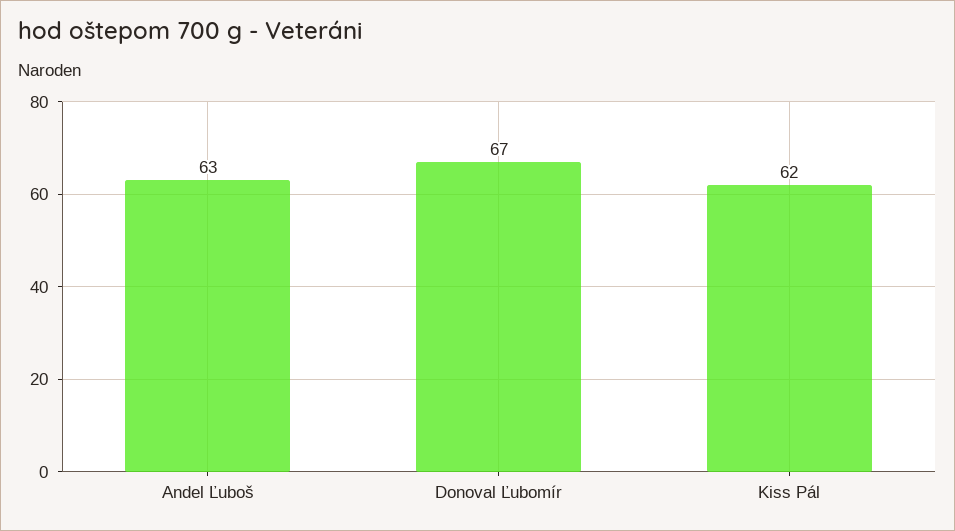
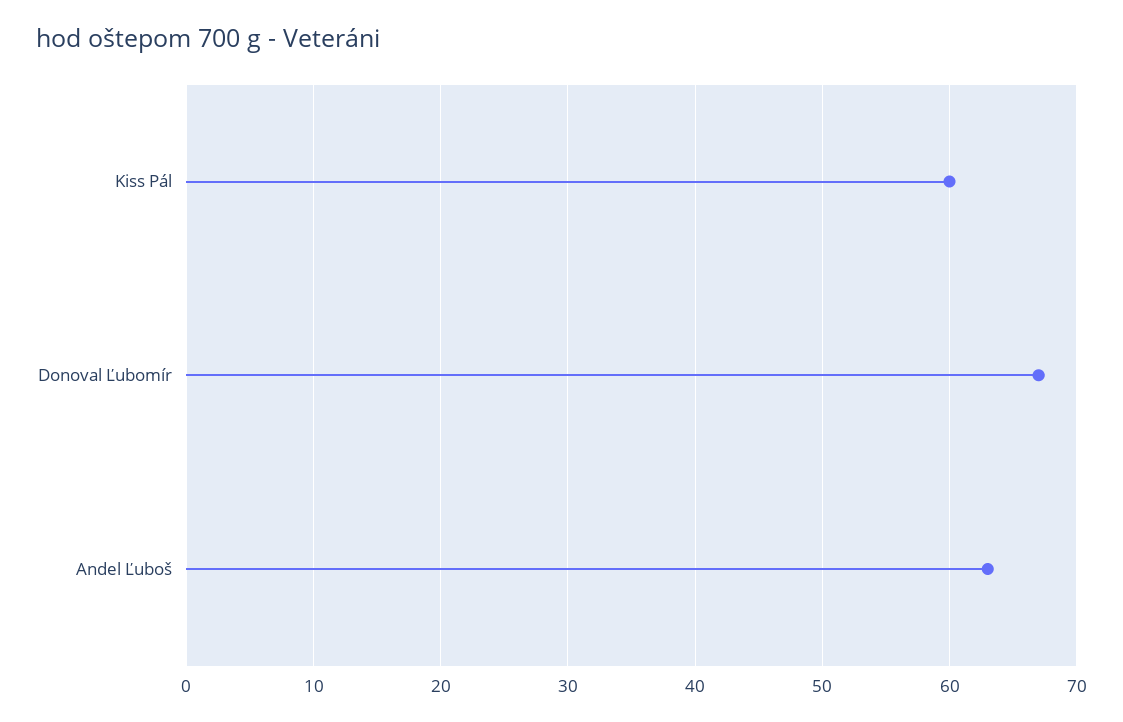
  {
    "Andel Ľuboš": 63,
    "Donoval Ľubomír": 67,
-   "Kiss Pál": 62
+   "Kiss Pál": 60
  }

